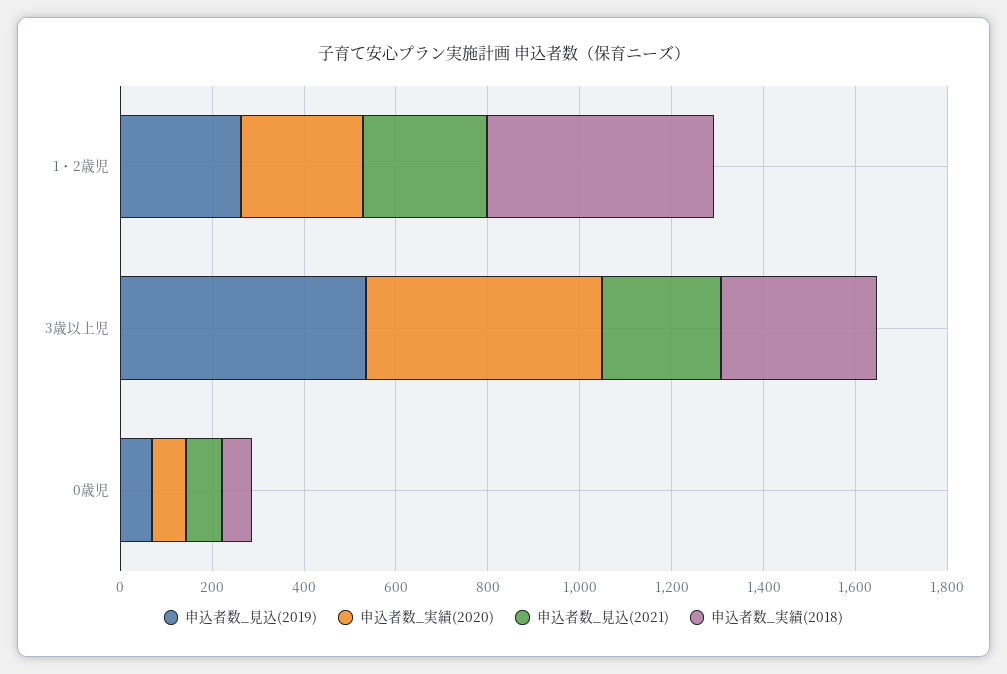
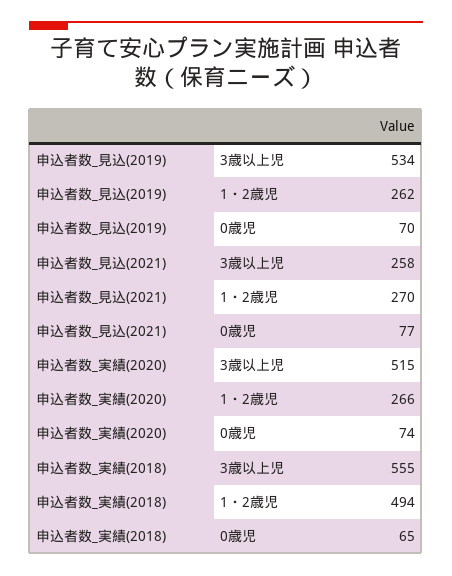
  {
    "申込者数_見込(2019)": {
      "1・2歳児": 262,
      "3歳以上児": 534,
      "0歳児": 70
    },
    "申込者数_実績(2020)": {
      "1・2歳児": 266,
      "3歳以上児": 515,
      "0歳児": 74
    },
    "申込者数_見込(2021)": {
      "1・2歳児": 270,
      "3歳以上児": 258,
      "0歳児": 77
    },
    "申込者数_実績(2018)": {
      "1・2歳児": 494,
-     "3歳以上児": 350,
+     "3歳以上児": 555,
      "0歳児": 65
    }
  }

